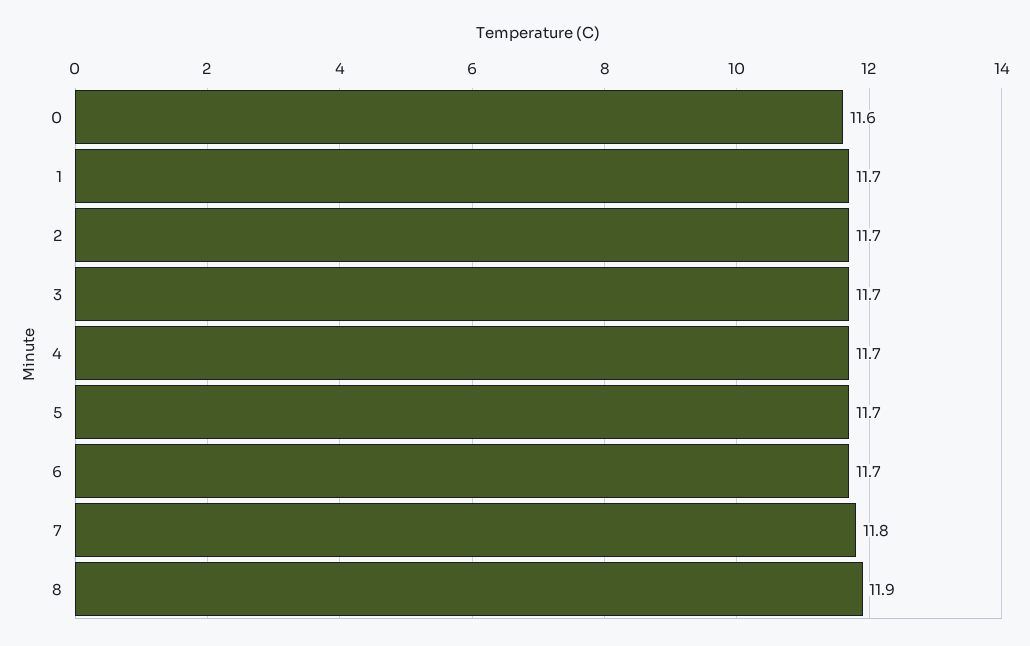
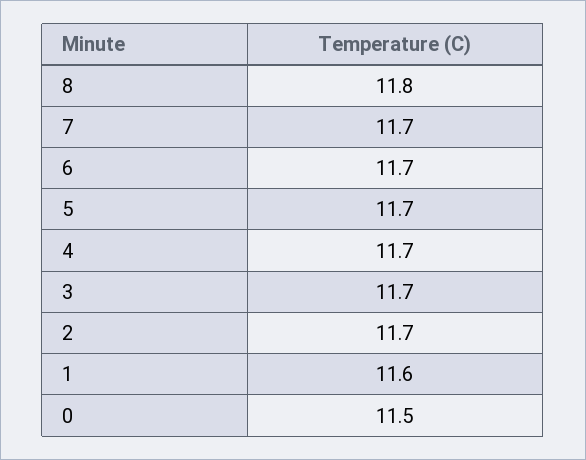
  {
-   "0": 11.6,
+   "0": 11.5,
-   "1": 11.7,
+   "1": 11.6,
    "2": 11.7,
    "3": 11.7,
    "4": 11.7,
    "5": 11.7,
    "6": 11.7,
-   "7": 11.8,
+   "7": 11.7,
-   "8": 11.9
+   "8": 11.8
  }

